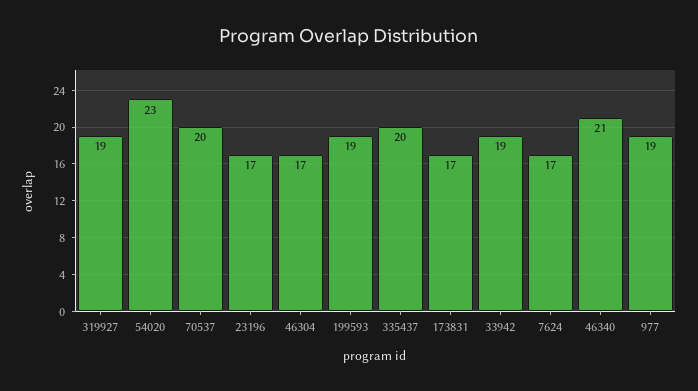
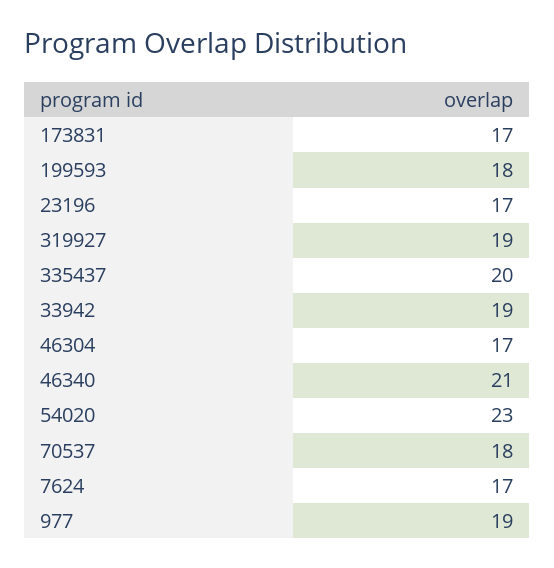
  {
    "319927": 19,
    "54020": 23,
-   "70537": 20,
+   "70537": 18,
    "23196": 17,
    "46304": 17,
-   "199593": 19,
+   "199593": 18,
    "335437": 20,
    "173831": 17,
    "33942": 19,
    "7624": 17,
    "46340": 21,
    "977": 19
  }

